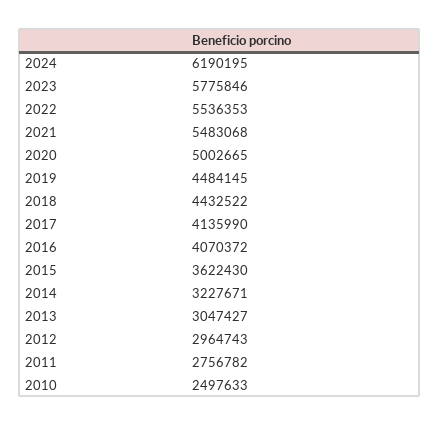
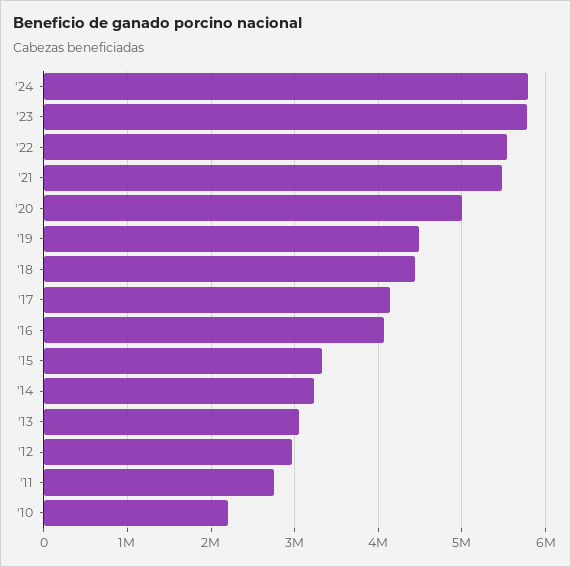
  {
-   "2024": 6190195,
+   "2024": 5800000,
    "2023": 5775846,
    "2022": 5536353,
    "2021": 5483068,
    "2020": 5002665,
    "2019": 4484145,
    "2018": 4432522,
    "2017": 4135990,
    "2016": 4070372,
-   "2015": 3622430,
+   "2015": 3300000,
    "2014": 3227671,
    "2013": 3047427,
    "2012": 2964743,
    "2011": 2756782,
-   "2010": 2497633
+   "2010": 2200000
  }

